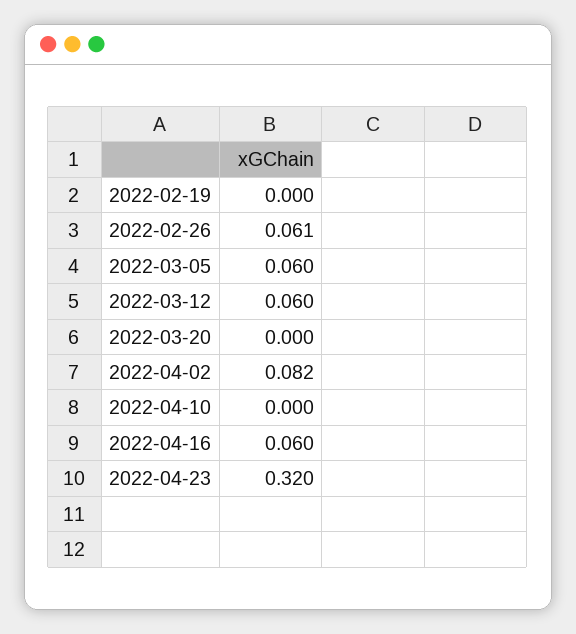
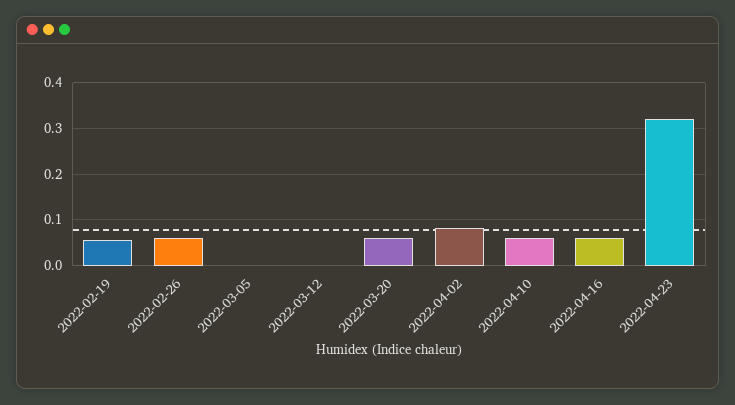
  {
-   "2022-02-19": 0,
+   "2022-02-19": 0.06,
    "2022-02-26": 0.061,
-   "2022-03-05": 0.06,
+   "2022-03-05": 0,
-   "2022-03-12": 0.06,
+   "2022-03-12": 0,
-   "2022-03-20": 0,
+   "2022-03-20": 0.06,
    "2022-04-02": 0.082,
-   "2022-04-10": 0,
+   "2022-04-10": 0.06,
    "2022-04-16": 0.06,
    "2022-04-23": 0.32
  }

